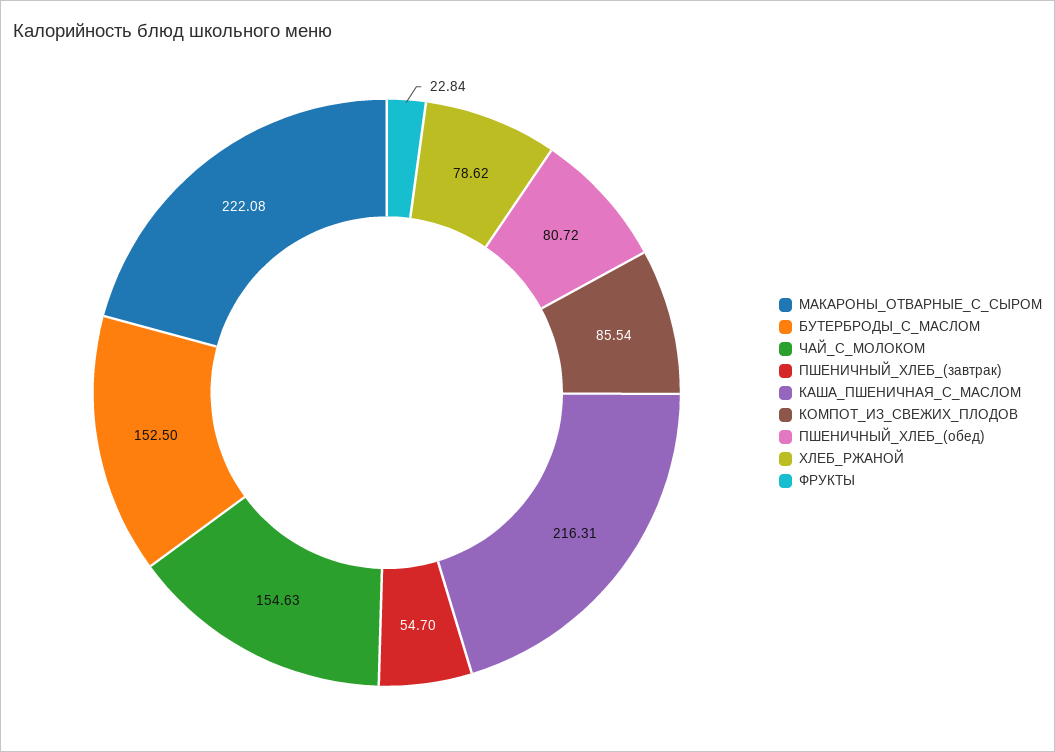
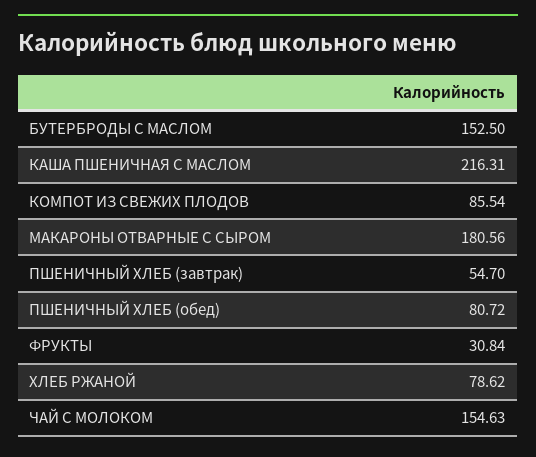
  {
-   "МАКАРОНЫ_ОТВАРНЫЕ_С_СЫРОМ": 222.08,
+   "МАКАРОНЫ_ОТВАРНЫЕ_С_СЫРОМ": 180.56,
    "БУТЕРБРОДЫ_С_МАСЛОМ": 152.5,
    "ЧАЙ_С_МОЛОКОМ": 154.63,
    "ПШЕНИЧНЫЙ_ХЛЕБ_(завтрак)": 54.7,
    "КАША_ПШЕНИЧНАЯ_С_МАСЛОМ": 216.31,
    "КОМПОТ_ИЗ_СВЕЖИХ_ПЛОДОВ": 85.54,
    "ПШЕНИЧНЫЙ_ХЛЕБ_(обед)": 80.72,
    "ХЛЕБ_РЖАНОЙ": 78.62,
-   "ФРУКТЫ": 22.84
+   "ФРУКТЫ": 30.84
  }

